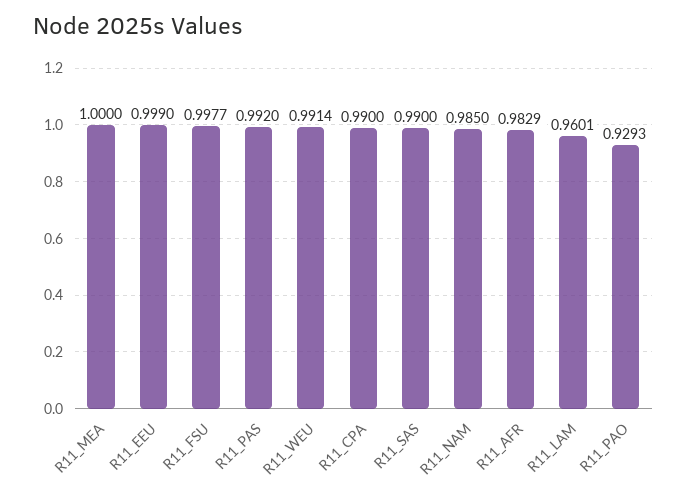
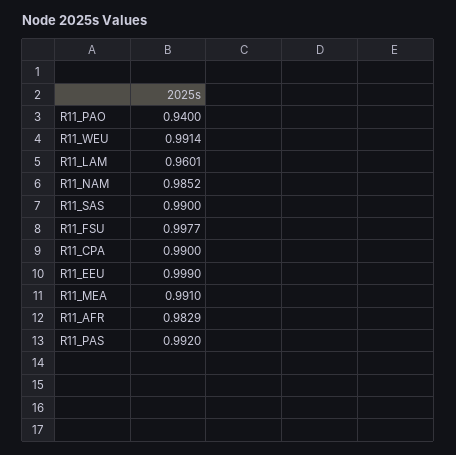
  {
-   "R11_MEA": 1,
+   "R11_MEA": 0.991,
    "R11_EEU": 0.999,
    "R11_FSU": 0.9977,
    "R11_PAS": 0.992,
    "R11_WEU": 0.9914,
    "R11_CPA": 0.99,
    "R11_SAS": 0.99,
-   "R11_NAM": 0.985,
+   "R11_NAM": 0.9852,
    "R11_AFR": 0.9829,
    "R11_LAM": 0.9601,
-   "R11_PAO": 0.9293
+   "R11_PAO": 0.94
  }

